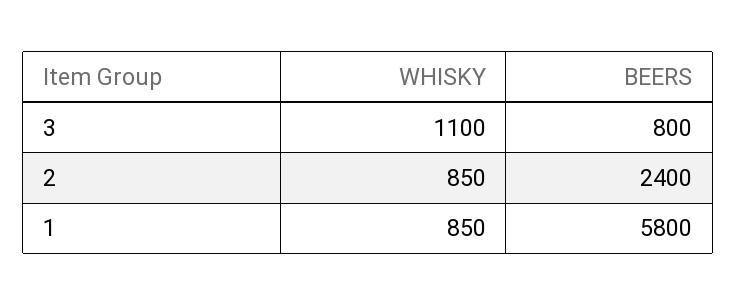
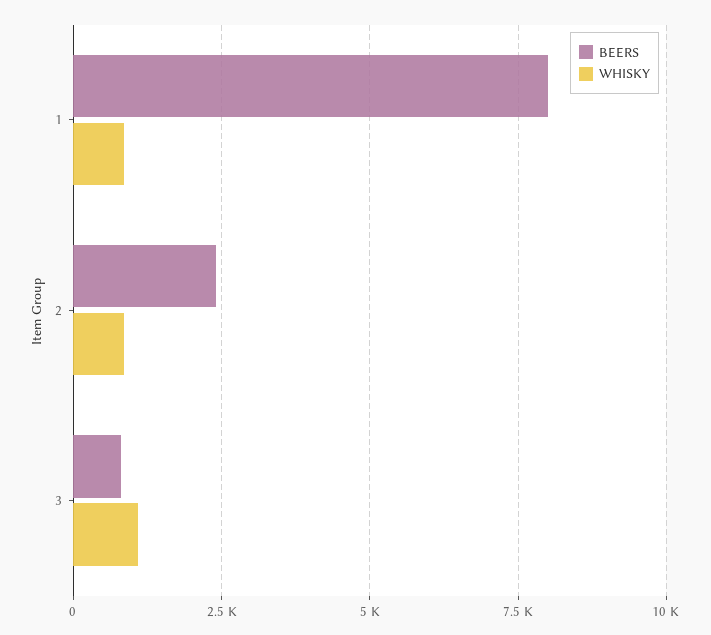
  {
    "WHISKY": {
      "3": 1100,
      "2": 850,
      "1": 850
    },
    "BEERS": {
      "3": 800,
      "2": 2400,
-     "1": 5800
+     "1": 8000
    }
  }

